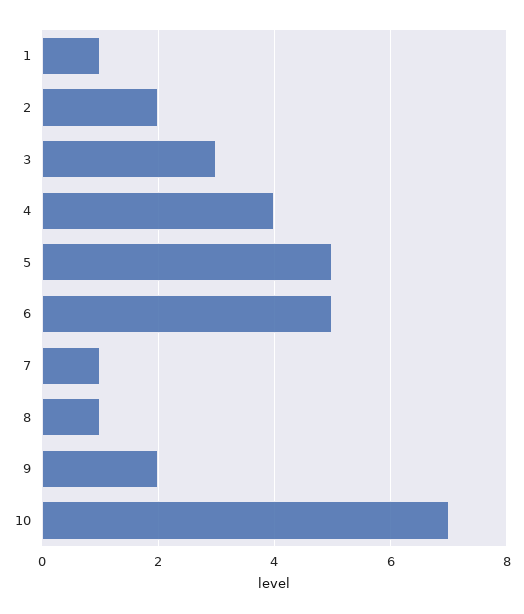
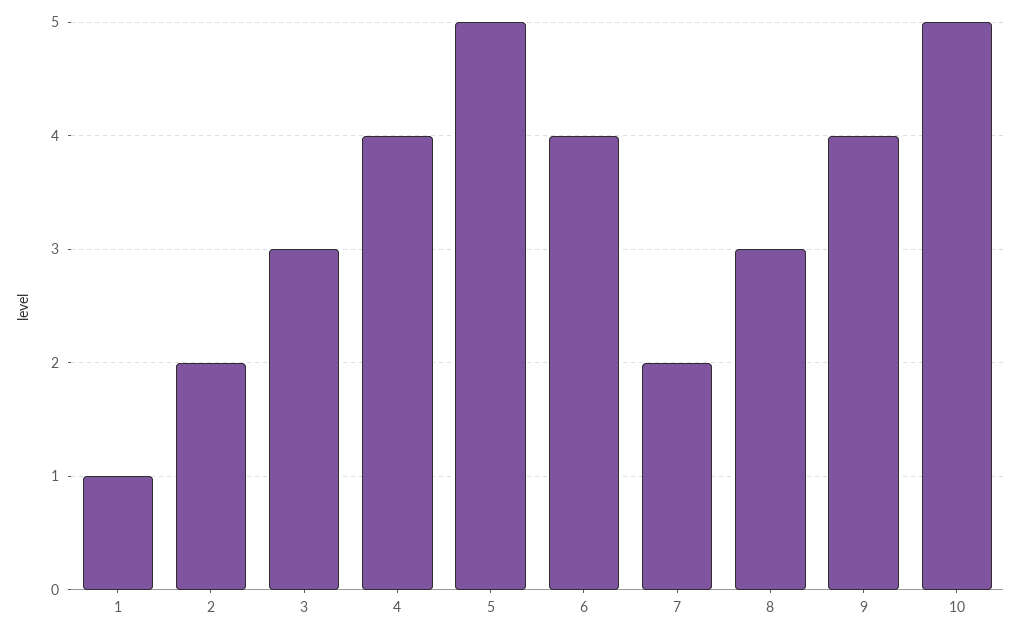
  {
    "1": 1,
    "2": 2,
    "3": 3,
    "4": 4,
    "5": 5,
-   "6": 5,
+   "6": 4,
-   "7": 1,
+   "7": 2,
-   "8": 1,
+   "8": 3,
-   "9": 2,
+   "9": 4,
-   "10": 7
+   "10": 5
  }

